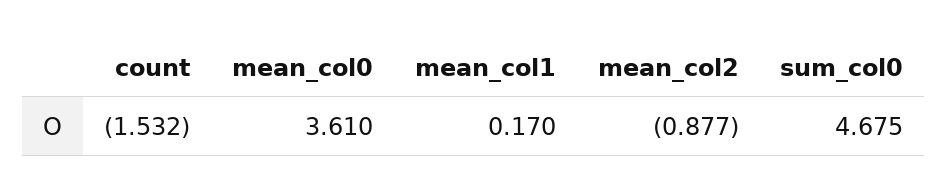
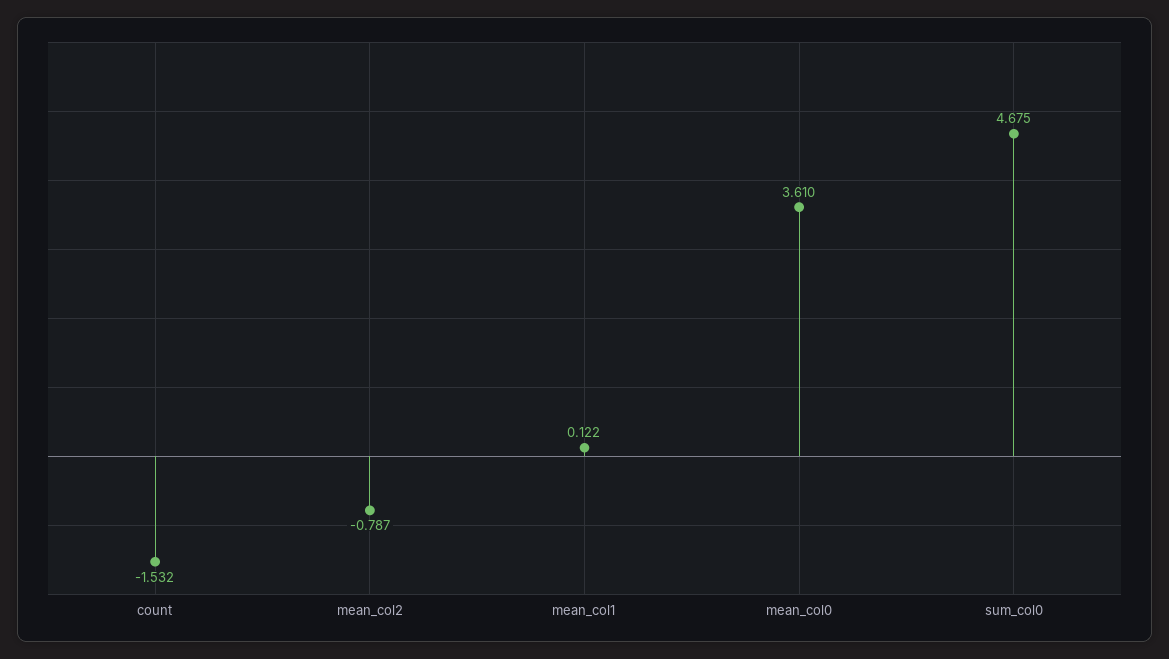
  {
    "count": -1.532,
    "mean_col0": 3.61,
-   "mean_col1": 0.17,
+   "mean_col1": 0.122,
-   "mean_col2": -0.877,
+   "mean_col2": -0.787,
    "sum_col0": 4.675
  }

